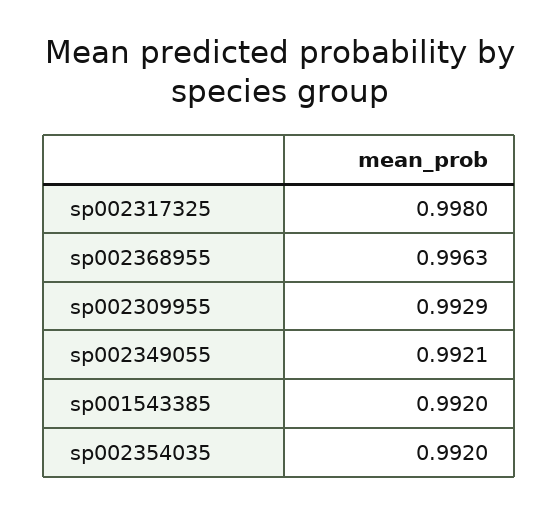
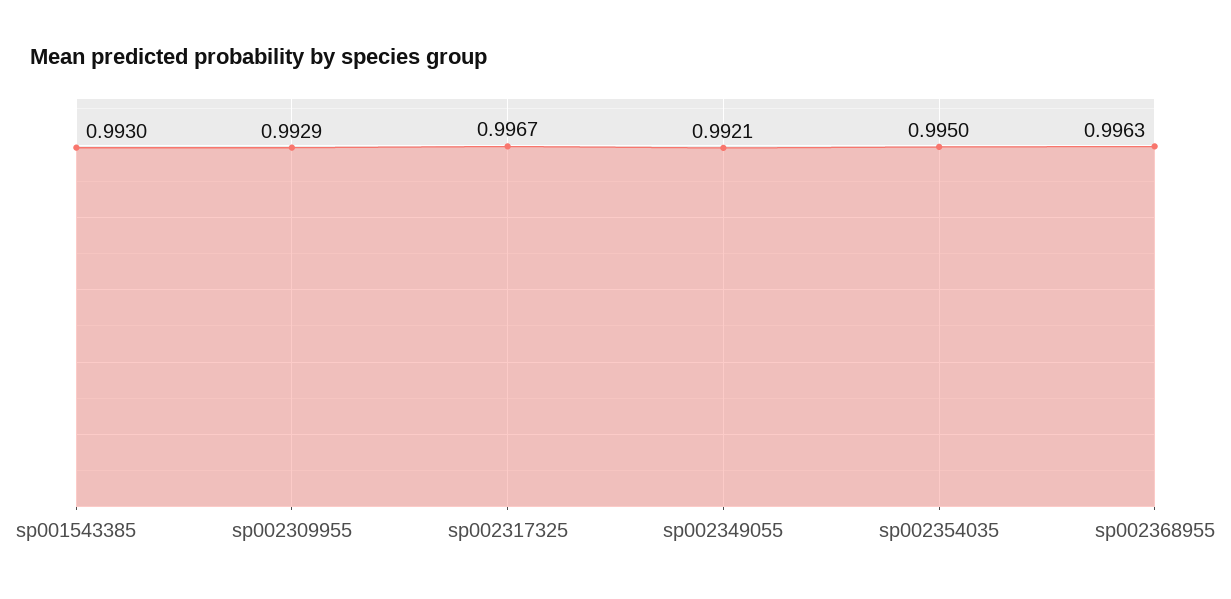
  {
-   "sp002317325": 0.998,
+   "sp002317325": 0.9967,
    "sp002368955": 0.9963,
    "sp002309955": 0.9929,
    "sp002349055": 0.9921,
-   "sp001543385": 0.992,
+   "sp001543385": 0.993,
-   "sp002354035": 0.992
+   "sp002354035": 0.995
  }

